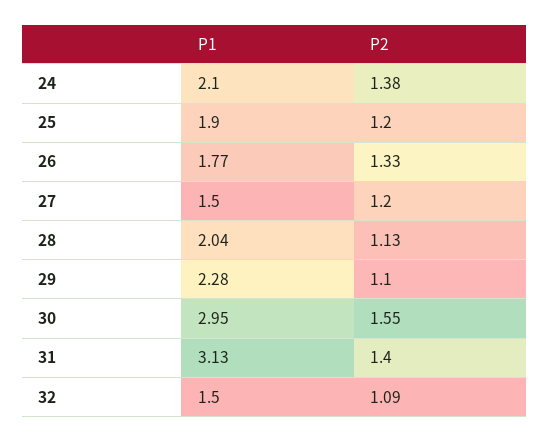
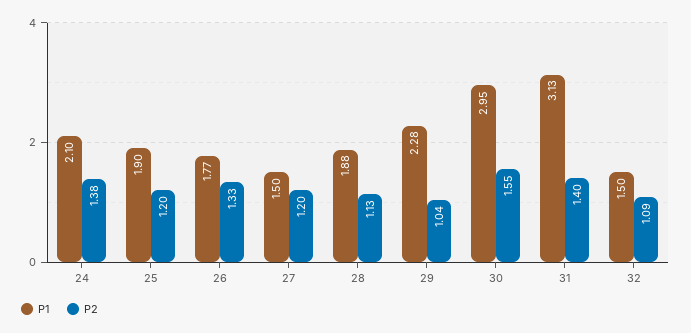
  {
    "P1": {
      "24": 2.1,
      "25": 1.9,
      "26": 1.77,
      "27": 1.5,
-     "28": 2.04,
+     "28": 1.88,
      "29": 2.28,
      "30": 2.95,
      "31": 3.13,
      "32": 1.5
    },
    "P2": {
      "24": 1.38,
      "25": 1.2,
      "26": 1.33,
      "27": 1.2,
      "28": 1.13,
-     "29": 1.1,
+     "29": 1.04,
      "30": 1.55,
      "31": 1.4,
      "32": 1.09
    }
  }

